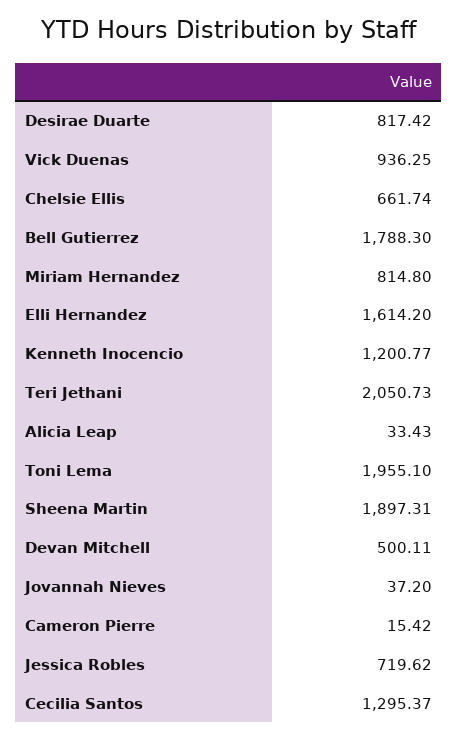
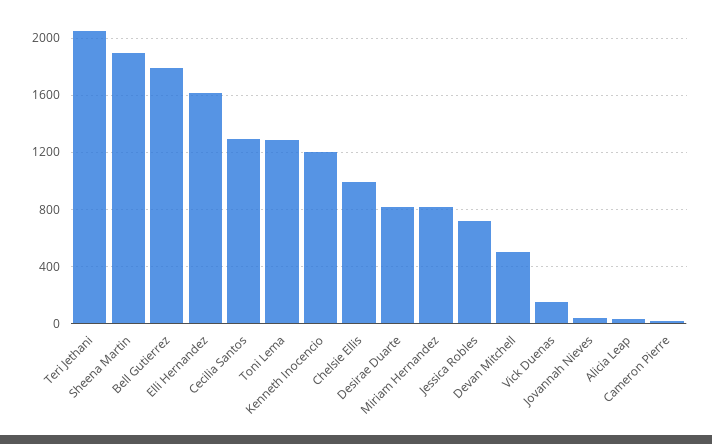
  {
    "Desirae Duarte": 817.42,
-   "Vick Duenas": 936.25,
+   "Vick Duenas": 150,
-   "Chelsie Ellis": 661.74,
+   "Chelsie Ellis": 1000,
    "Bell Gutierrez": 1788.3,
    "Miriam Hernandez": 814.8,
    "Elli Hernandez": 1614.2,
    "Kenneth Inocencio": 1200.77,
    "Teri Jethani": 2050.73,
    "Alicia Leap": 33.43,
-   "Toni Lema": 1955.1,
+   "Toni Lema": 1300,
    "Sheena Martin": 1897.31,
    "Devan Mitchell": 500.11,
    "Jovannah Nieves": 37.2,
    "Cameron Pierre": 15.42,
    "Jessica Robles": 719.62,
    "Cecilia Santos": 1295.37
  }

